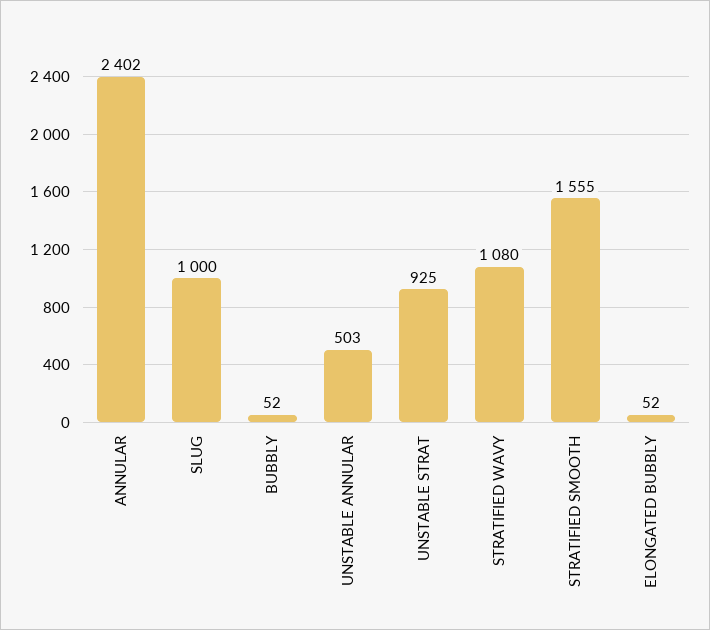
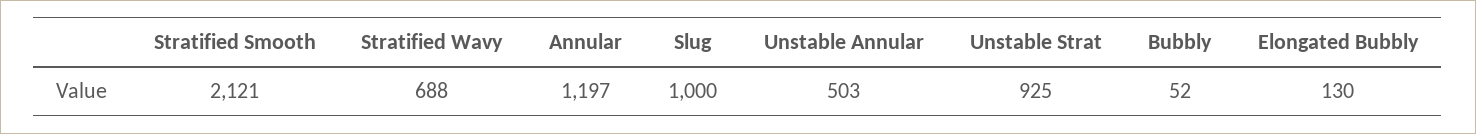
  {
-   "ANNULAR": 2402,
+   "ANNULAR": 1197,
    "SLUG": 1000,
    "BUBBLY": 52,
    "UNSTABLE ANNULAR": 503,
    "UNSTABLE STRAT": 925,
-   "STRATIFIED WAVY": 1080,
+   "STRATIFIED WAVY": 688,
-   "STRATIFIED SMOOTH": 1555,
+   "STRATIFIED SMOOTH": 2121,
-   "ELONGATED BUBBLY": 52
+   "ELONGATED BUBBLY": 130
  }

